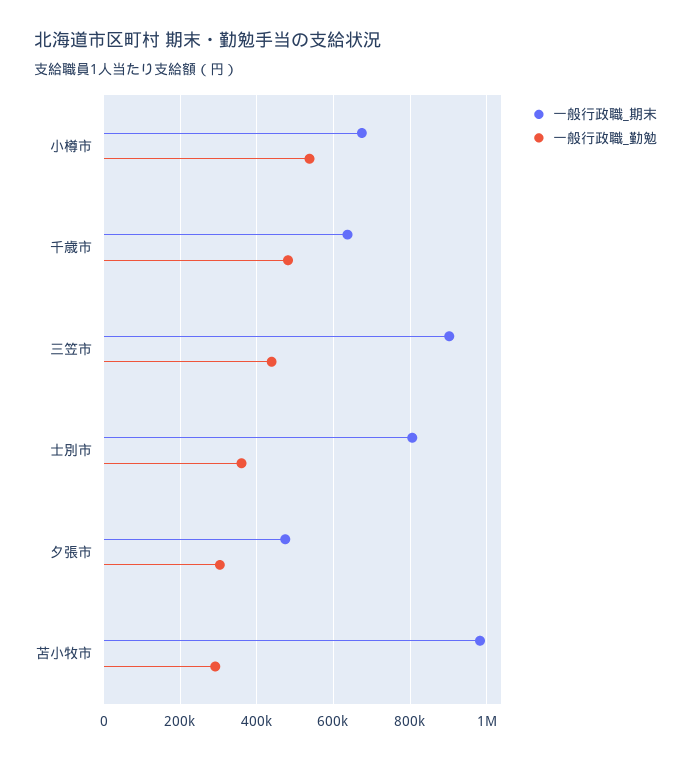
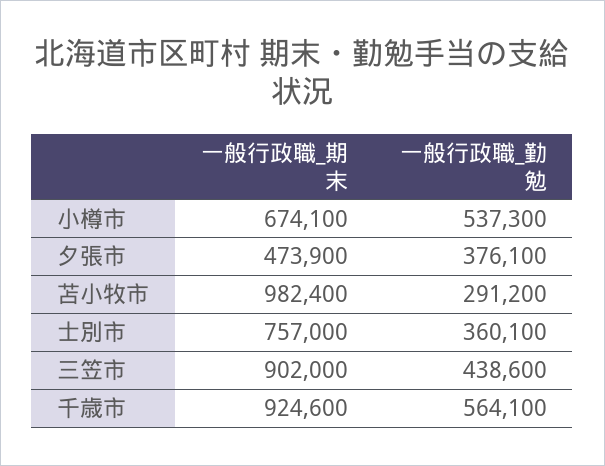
  {
    "一般行政職_期末": {
      "小樽市": 674100,
-     "千歳市": 640000,
+     "千歳市": 924600,
      "三笠市": 902000,
-     "士別市": 800000,
+     "士別市": 757000,
      "夕張市": 473900,
      "苫小牧市": 982400
    },
    "一般行政職_勤勉": {
      "小樽市": 537300,
-     "千歳市": 480000,
+     "千歳市": 564100,
      "三笠市": 438600,
      "士別市": 360100,
-     "夕張市": 300000,
+     "夕張市": 376100,
      "苫小牧市": 291200
    }
  }

